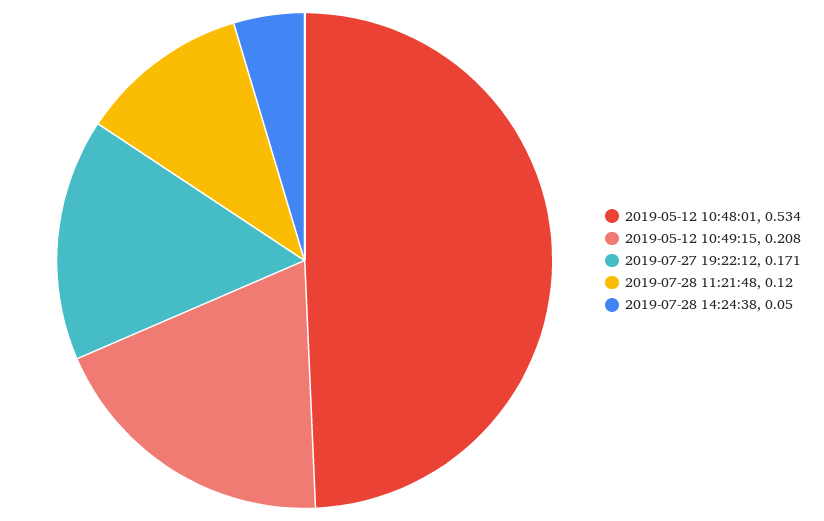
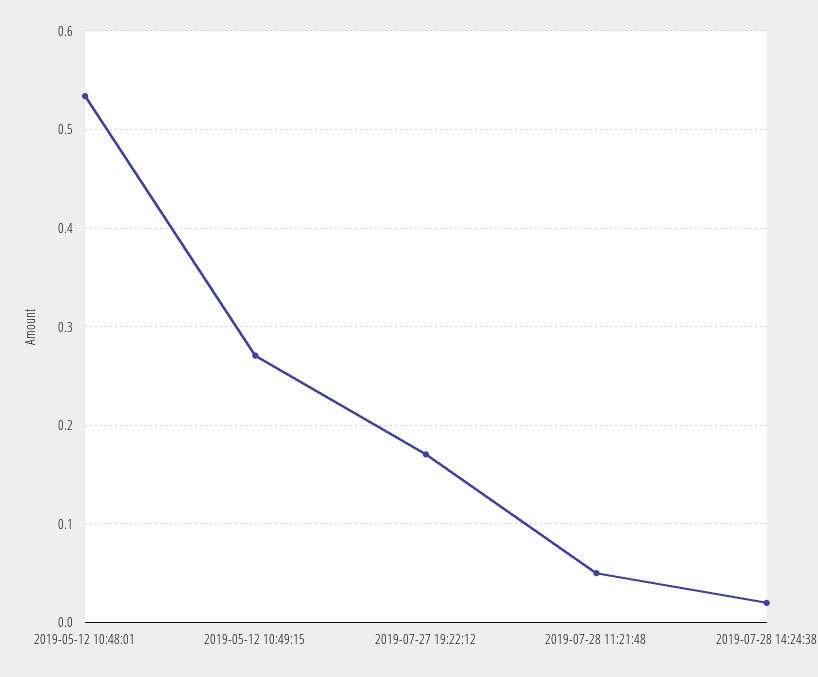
  {
    "2019-05-12 10:48:01": 0.534,
-   "2019-05-12 10:49:15": 0.208,
+   "2019-05-12 10:49:15": 0.27,
    "2019-07-27 19:22:12": 0.171,
-   "2019-07-28 11:21:48": 0.12,
+   "2019-07-28 11:21:48": 0.05,
-   "2019-07-28 14:24:38": 0.05
+   "2019-07-28 14:24:38": 0.02
  }

